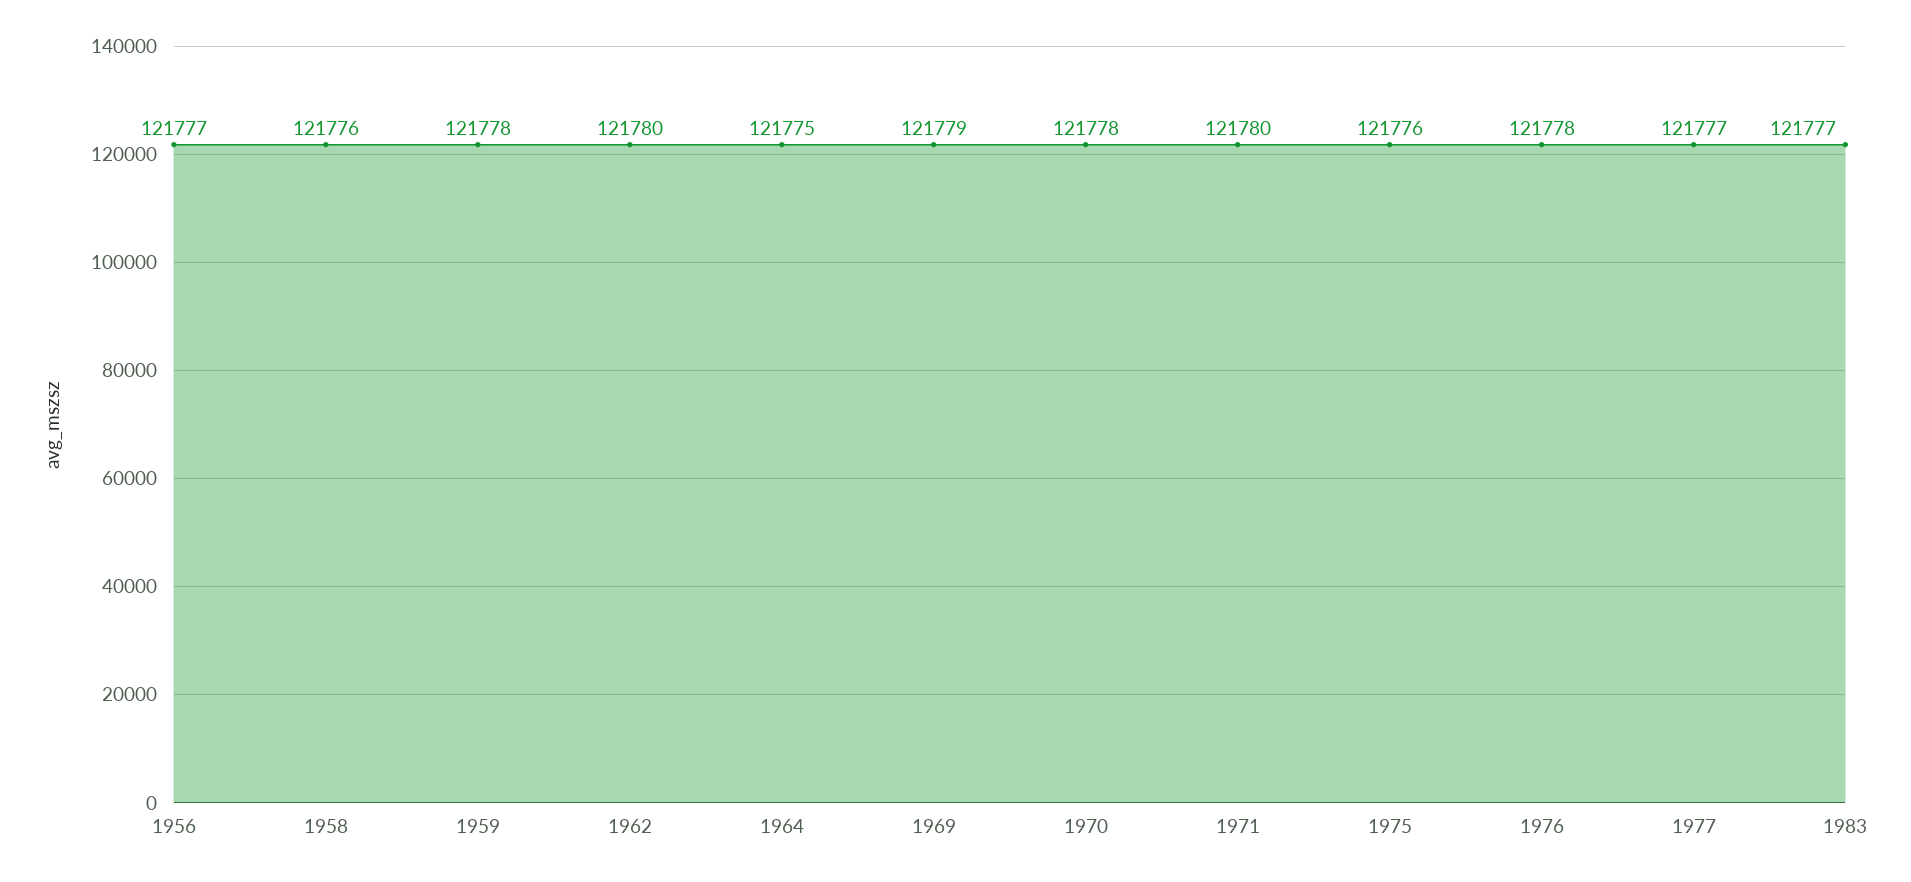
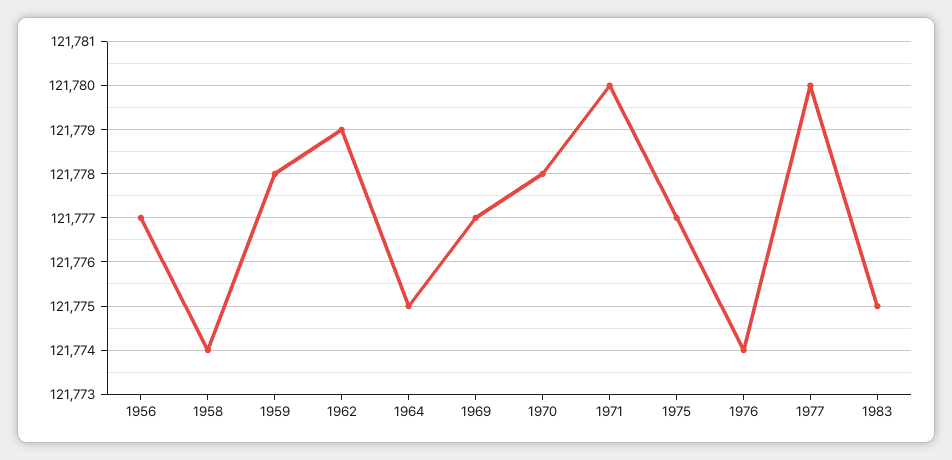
  {
    "1956": 121777,
-   "1958": 121776,
+   "1958": 121774,
    "1959": 121778,
-   "1962": 121780,
+   "1962": 121779,
    "1964": 121775,
-   "1969": 121779,
+   "1969": 121777,
    "1970": 121778,
    "1971": 121780,
-   "1975": 121776,
+   "1975": 121777,
-   "1976": 121778,
+   "1976": 121774,
-   "1977": 121777,
+   "1977": 121780,
-   "1983": 121777
+   "1983": 121775
  }

